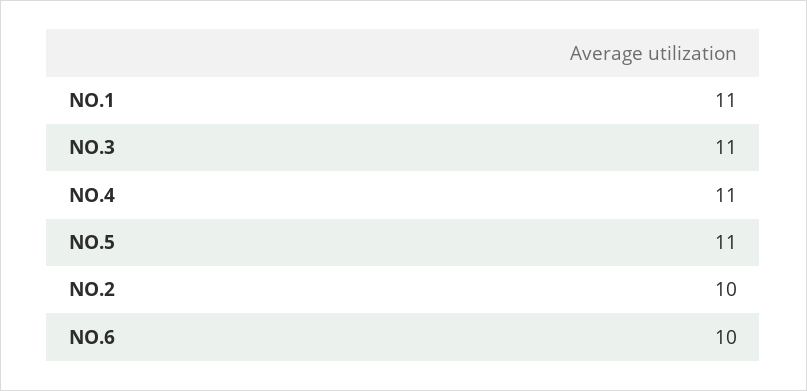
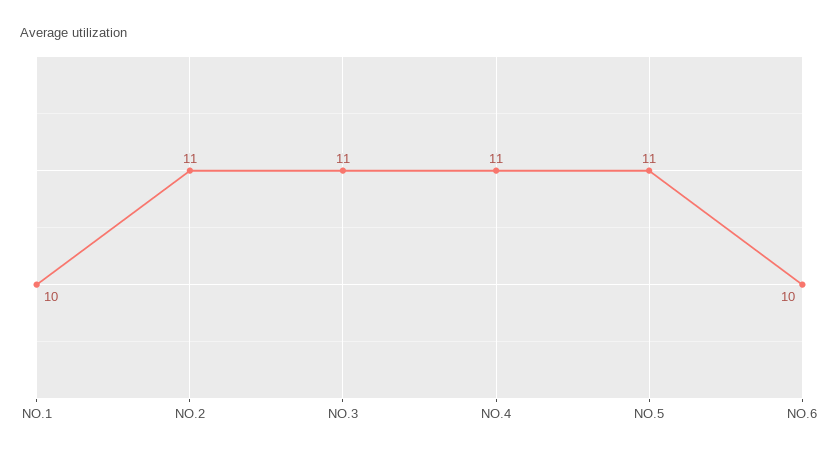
  {
-   "NO.1": 11,
+   "NO.1": 10,
    "NO.3": 11,
    "NO.4": 11,
    "NO.5": 11,
-   "NO.2": 10,
+   "NO.2": 11,
    "NO.6": 10
  }

